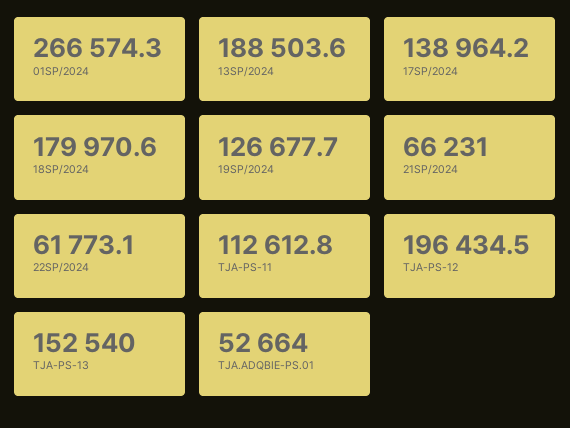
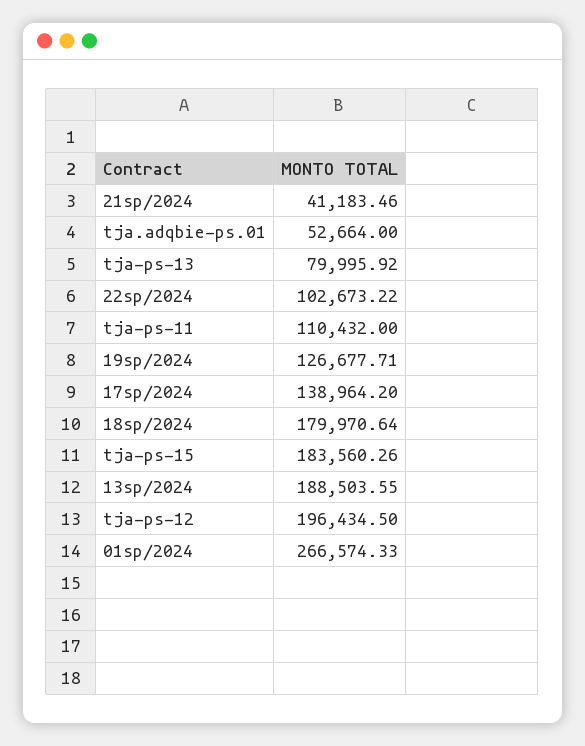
  {
    "01SP/2024": 266574.33,
    "13SP/2024": 188503.55,
    "17SP/2024": 138964.2,
    "18SP/2024": 179970.64,
    "19SP/2024": 126677.71,
-   "21SP/2024": 66231,
+   "21SP/2024": 41183.46,
-   "22SP/2024": 61773.1,
+   "22SP/2024": 102673.22,
-   "TJA-PS-11": 112612.8,
+   "TJA-PS-11": 110432,
    "TJA-PS-12": 196434.5,
-   "TJA-PS-13": 152540,
+   "TJA-PS-13": 79995.92,
-   "TJA.ADQBIE-PS.01": 52664
+   "TJA.ADQBIE-PS.01": 52664,
+   "tja-ps-15": 183560.26
  }

